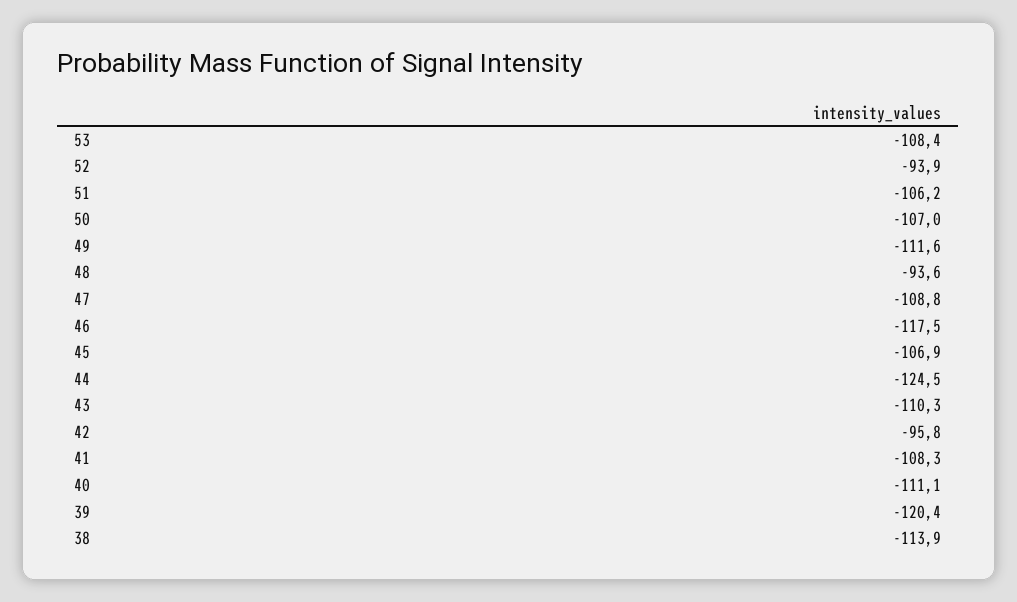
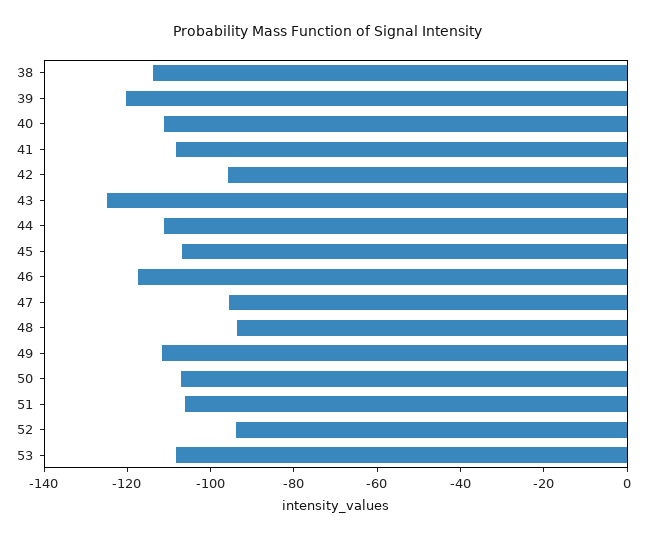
  {
    "53": -108.4,
    "52": -93.9,
    "51": -106.2,
    "50": -107,
    "49": -111.6,
    "48": -93.6,
-   "47": -108.8,
+   "47": -95,
    "46": -117.5,
    "45": -106.9,
-   "44": -124.5,
+   "44": -110,
-   "43": -110.3,
+   "43": -125,
    "42": -95.8,
    "41": -108.3,
    "40": -111.1,
    "39": -120.4,
    "38": -113.9
  }

